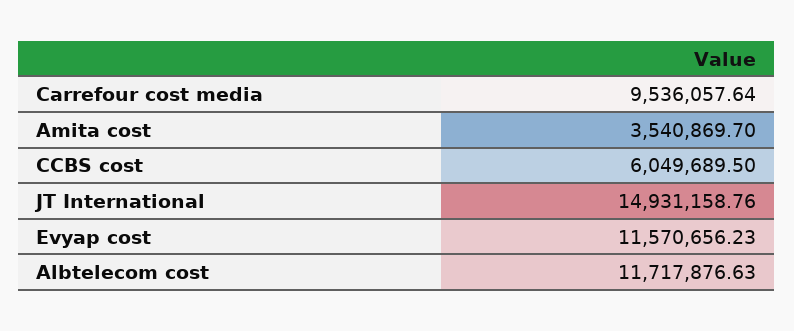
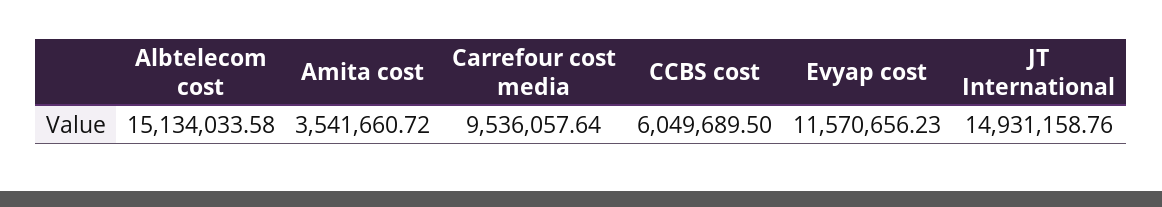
  {
    "Carrefour cost media": 9536057.64,
-   "Amita cost": 3540869.7,
+   "Amita cost": 3541660.72,
    "CCBS cost": 6049689.5,
    "JT International": 14931158.76,
    "Evyap cost": 11570656.23,
-   "Albtelecom cost": 11717876.63
+   "Albtelecom cost": 15134033.58
  }

